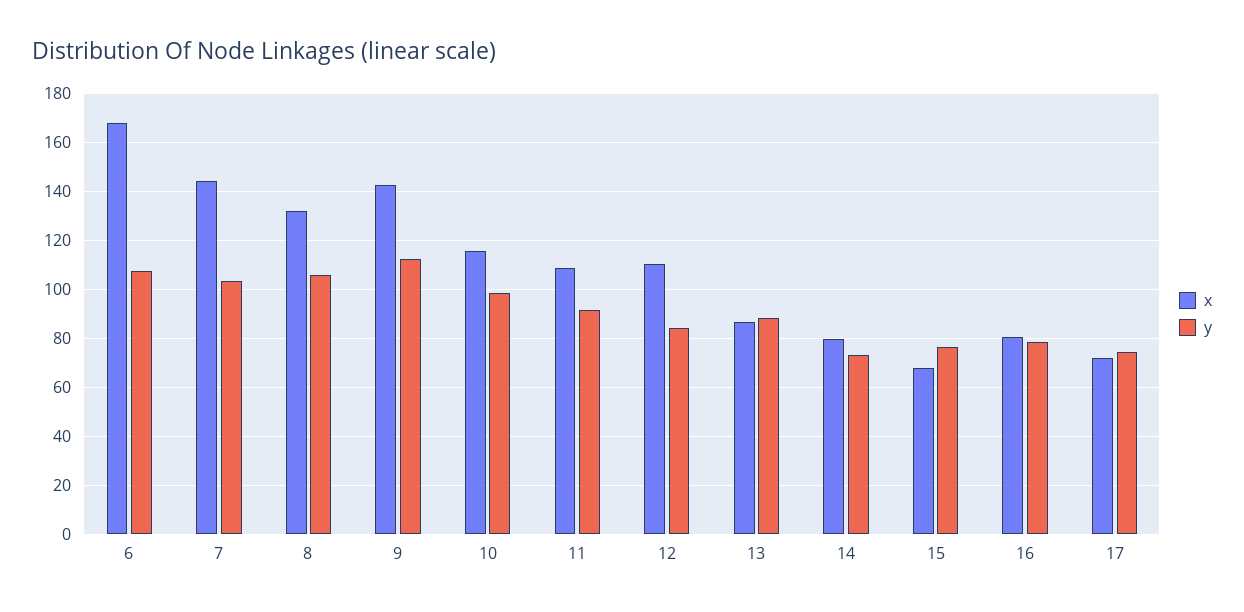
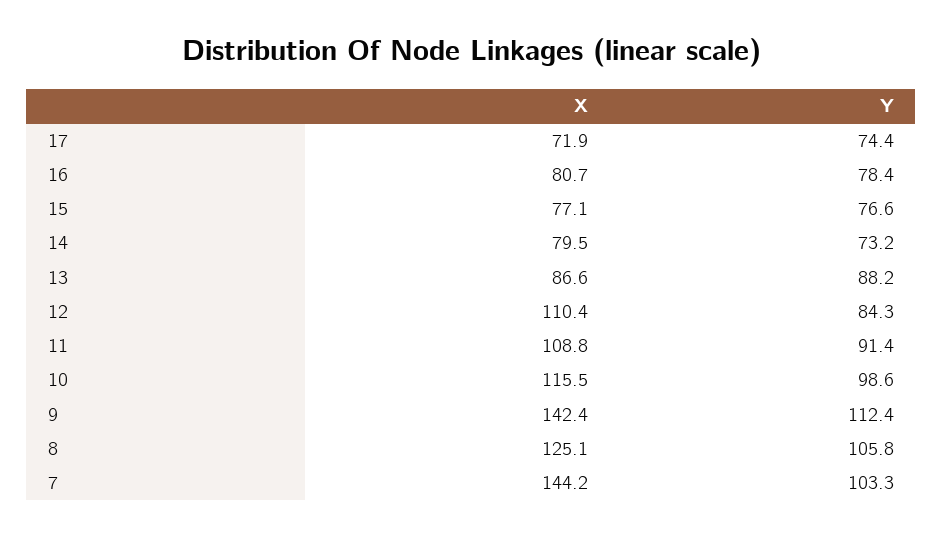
  {
    "x": {
-     "6": 167.5,
      "7": 144.2,
-     "8": 132.5,
+     "8": 125.1,
      "9": 142.4,
      "10": 115.5,
      "11": 108.8,
      "12": 110.4,
      "13": 86.6,
      "14": 79.5,
-     "15": 67.5,
+     "15": 77.1,
      "16": 80.7,
      "17": 71.9
    },
    "y": {
-     "6": 107.5,
      "7": 103.3,
      "8": 105.8,
      "9": 112.4,
      "10": 98.6,
      "11": 91.4,
      "12": 84.3,
      "13": 88.2,
      "14": 73.2,
      "15": 76.6,
      "16": 78.4,
      "17": 74.4
    }
  }

